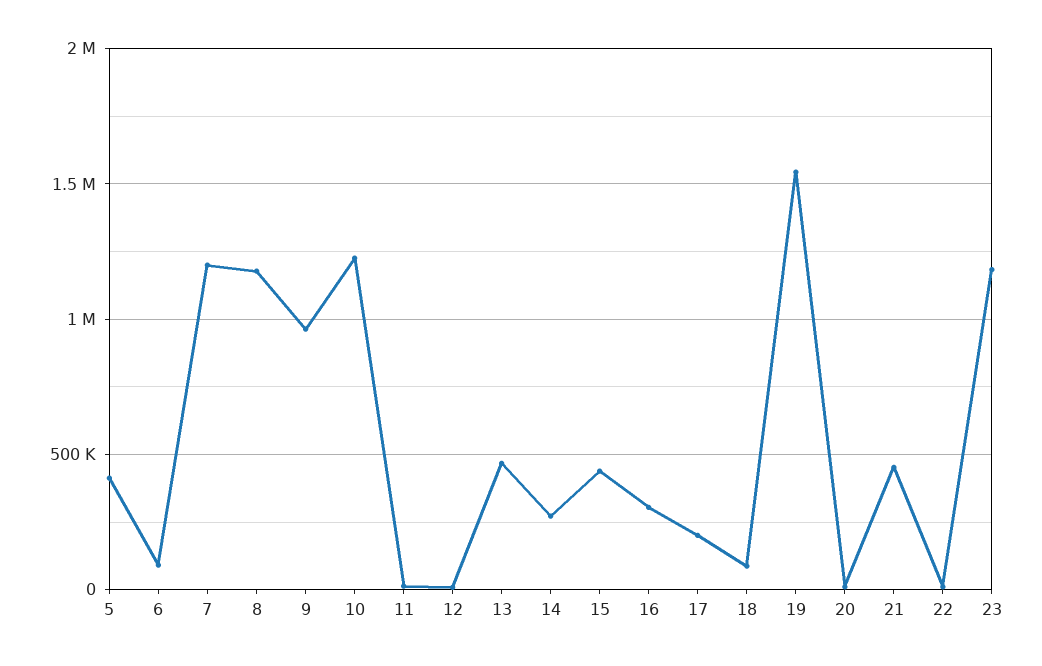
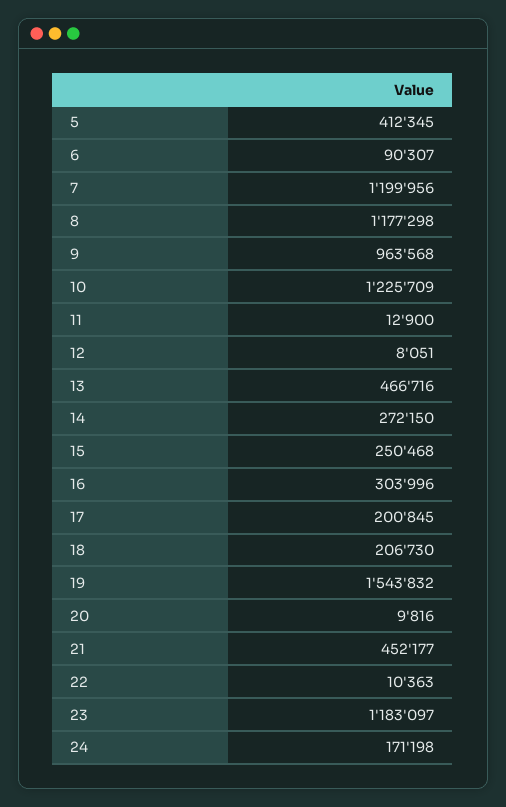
  {
    "5": 412345,
    "6": 90307,
    "7": 1199956,
    "8": 1177298,
    "9": 963568,
    "10": 1225709,
    "11": 12900,
    "12": 8051,
    "13": 466716,
    "14": 272150,
-   "15": 450000,
+   "15": 250468,
    "16": 303996,
    "17": 200845,
-   "18": 100000,
+   "18": 206730,
    "19": 1543832,
    "20": 9816,
    "21": 452177,
    "22": 10363,
-   "23": 1183097
+   "23": 1183097,
+   "24": 171198
  }

